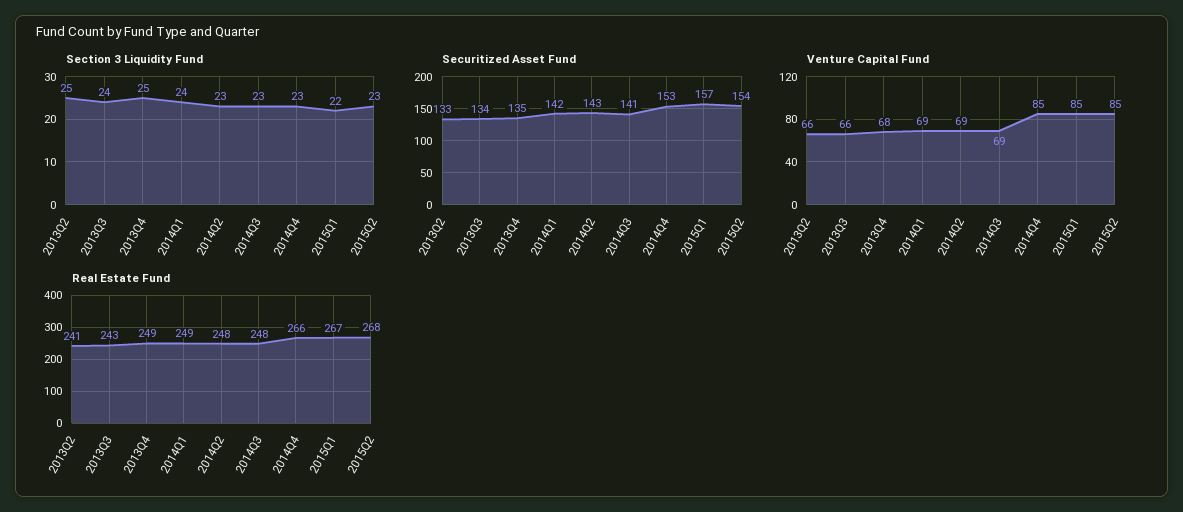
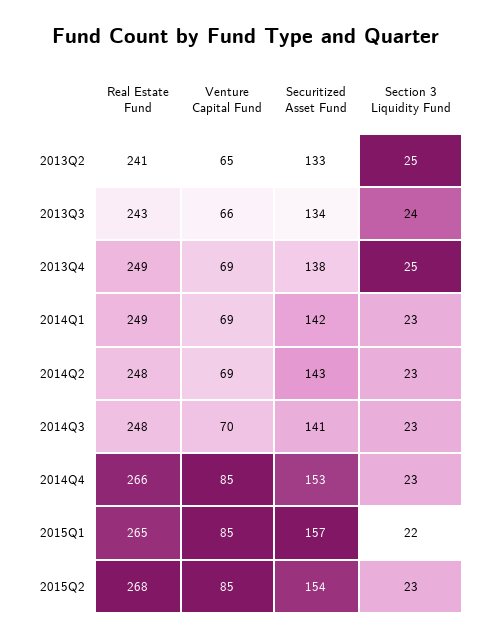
  {
    "Section 3 Liquidity Fund": {
      "2013Q2": 25,
      "2013Q3": 24,
      "2013Q4": 25,
-     "2014Q1": 24,
+     "2014Q1": 23,
      "2014Q2": 23,
      "2014Q3": 23,
      "2014Q4": 23,
      "2015Q1": 22,
      "2015Q2": 23
    },
    "Securitized Asset Fund": {
      "2013Q2": 133,
      "2013Q3": 134,
-     "2013Q4": 135,
+     "2013Q4": 138,
      "2014Q1": 142,
      "2014Q2": 143,
      "2014Q3": 141,
      "2014Q4": 153,
      "2015Q1": 157,
      "2015Q2": 154
    },
    "Venture Capital Fund": {
-     "2013Q2": 66,
+     "2013Q2": 65,
      "2013Q3": 66,
-     "2013Q4": 68,
+     "2013Q4": 69,
      "2014Q1": 69,
      "2014Q2": 69,
-     "2014Q3": 69,
+     "2014Q3": 70,
      "2014Q4": 85,
      "2015Q1": 85,
      "2015Q2": 85
    },
    "Real Estate Fund": {
      "2013Q2": 241,
      "2013Q3": 243,
      "2013Q4": 249,
      "2014Q1": 249,
      "2014Q2": 248,
      "2014Q3": 248,
      "2014Q4": 266,
-     "2015Q1": 267,
+     "2015Q1": 265,
      "2015Q2": 268
    }
  }

